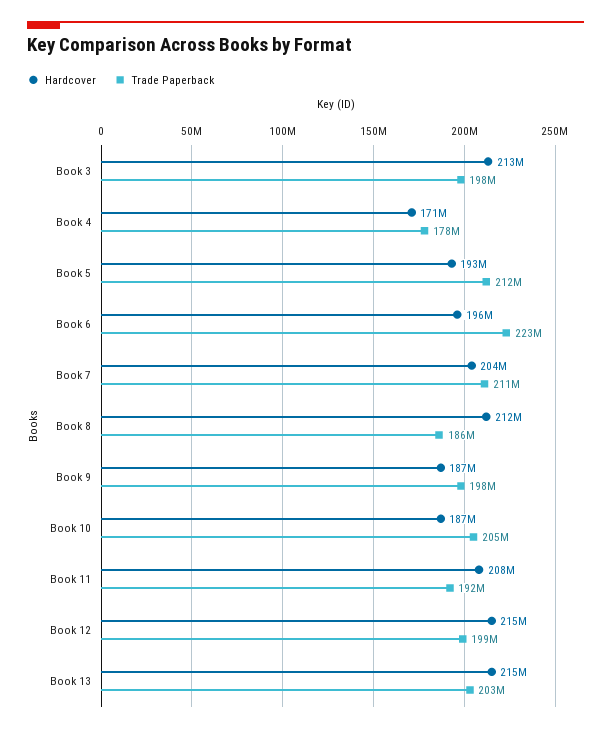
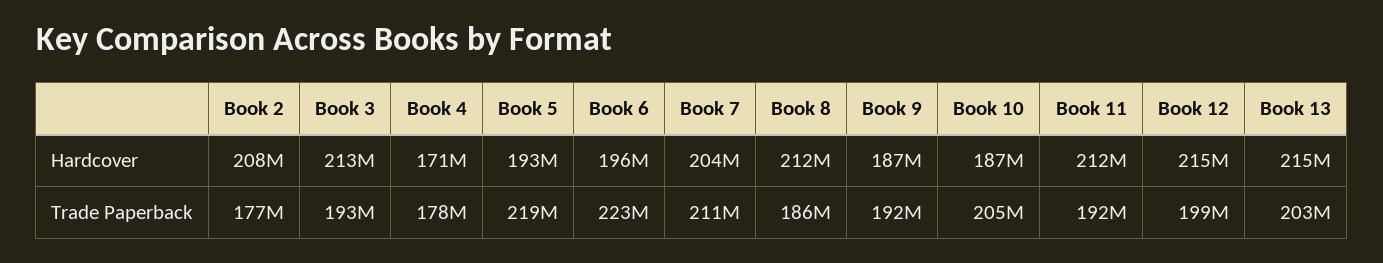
  {
    "Hardcover": {
      "Book 3": 213000000,
      "Book 4": 171000000,
      "Book 5": 193000000,
      "Book 6": 196000000,
      "Book 7": 204000000,
      "Book 8": 212000000,
      "Book 9": 187000000,
      "Book 10": 187000000,
-     "Book 11": 208000000,
+     "Book 11": 212000000,
      "Book 12": 215000000,
-     "Book 13": 215000000
+     "Book 13": 215000000,
+     "Book 2": 208000000
    },
    "Trade Paperback": {
-     "Book 3": 198000000,
+     "Book 3": 193000000,
      "Book 4": 178000000,
-     "Book 5": 212000000,
+     "Book 5": 219000000,
      "Book 6": 223000000,
      "Book 7": 211000000,
      "Book 8": 186000000,
-     "Book 9": 198000000,
+     "Book 9": 192000000,
      "Book 10": 205000000,
      "Book 11": 192000000,
      "Book 12": 199000000,
-     "Book 13": 203000000
+     "Book 13": 203000000,
+     "Book 2": 177000000
    }
  }

